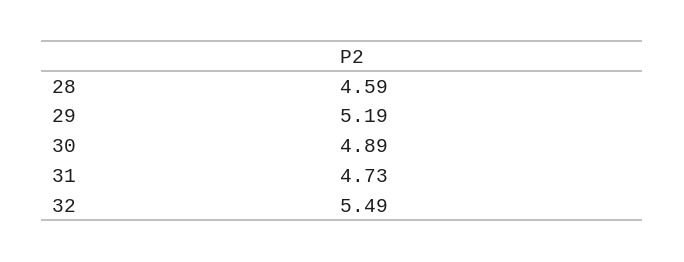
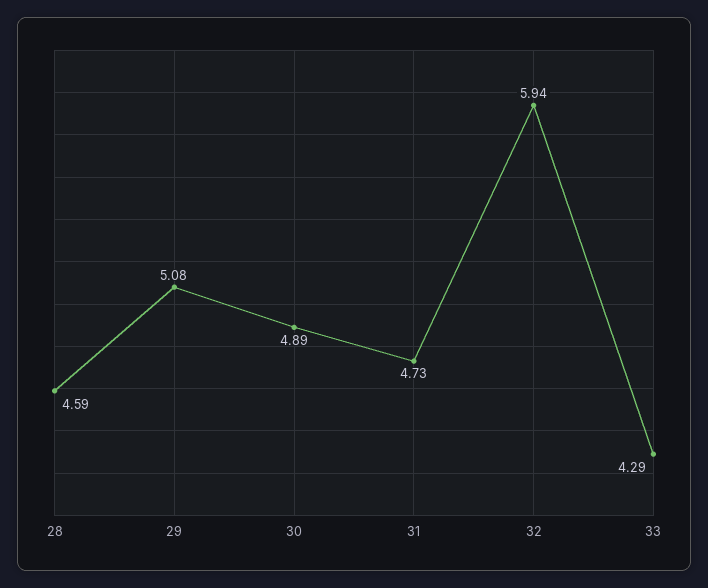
  {
    "28": 4.59,
-   "29": 5.19,
+   "29": 5.08,
    "30": 4.89,
    "31": 4.73,
-   "32": 5.49
+   "32": 5.94,
+   "33": 4.29
  }

